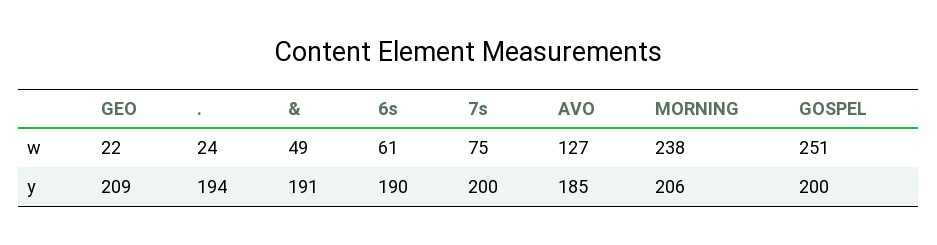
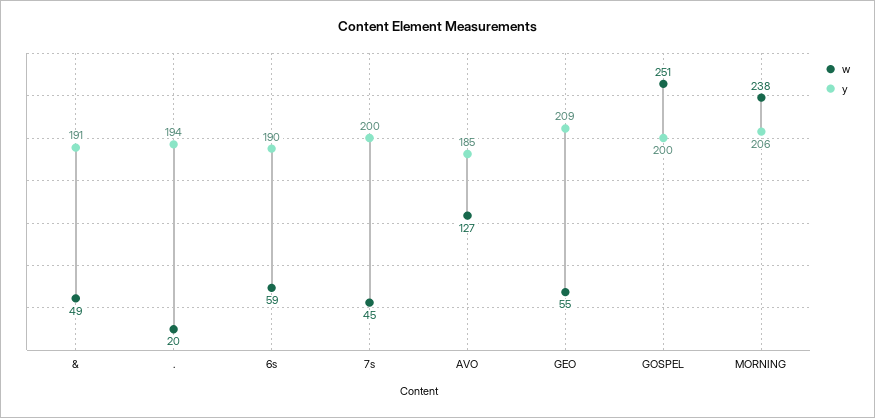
  {
    "w": {
-     "GEO": 22,
+     "GEO": 55,
-     ".": 24,
+     ".": 20,
      "&": 49,
-     "6s": 61,
+     "6s": 59,
-     "7s": 75,
+     "7s": 45,
      "AVO": 127,
      "MORNING": 238,
      "GOSPEL": 251
    },
    "y": {
      "GEO": 209,
      ".": 194,
      "&": 191,
      "6s": 190,
      "7s": 200,
      "AVO": 185,
      "MORNING": 206,
      "GOSPEL": 200
    }
  }

